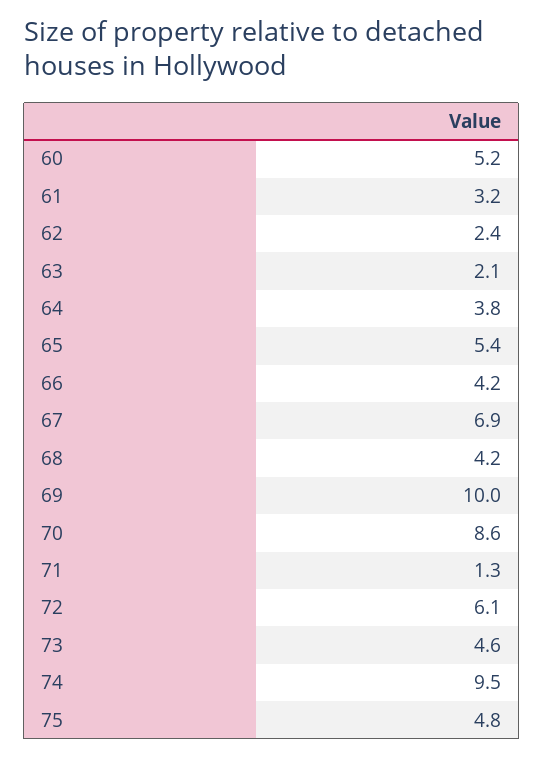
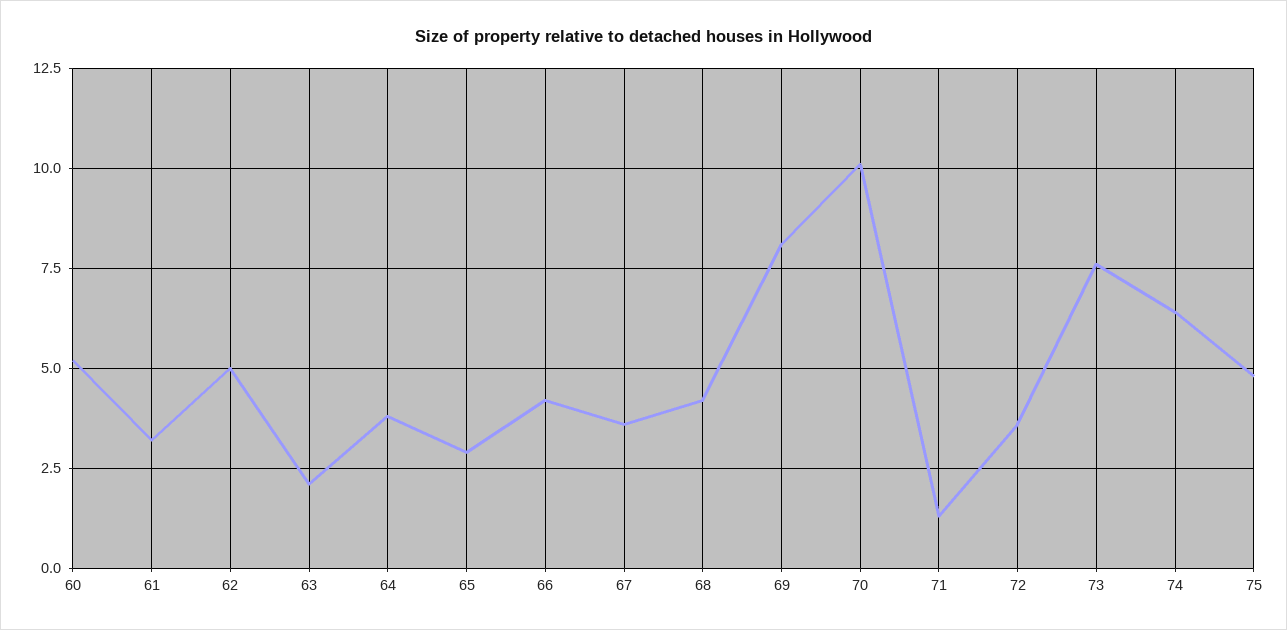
  {
    "60": 5.2,
    "61": 3.2,
-   "62": 2.4,
+   "62": 5,
    "63": 2.1,
    "64": 3.8,
-   "65": 5.4,
+   "65": 3,
    "66": 4.2,
-   "67": 6.9,
+   "67": 3.5,
    "68": 4.2,
-   "69": 10,
+   "69": 8,
-   "70": 8.6,
+   "70": 10,
    "71": 1.3,
-   "72": 6.1,
+   "72": 3.5,
-   "73": 4.6,
+   "73": 7.5,
-   "74": 9.5,
+   "74": 6.5,
    "75": 4.8
  }

